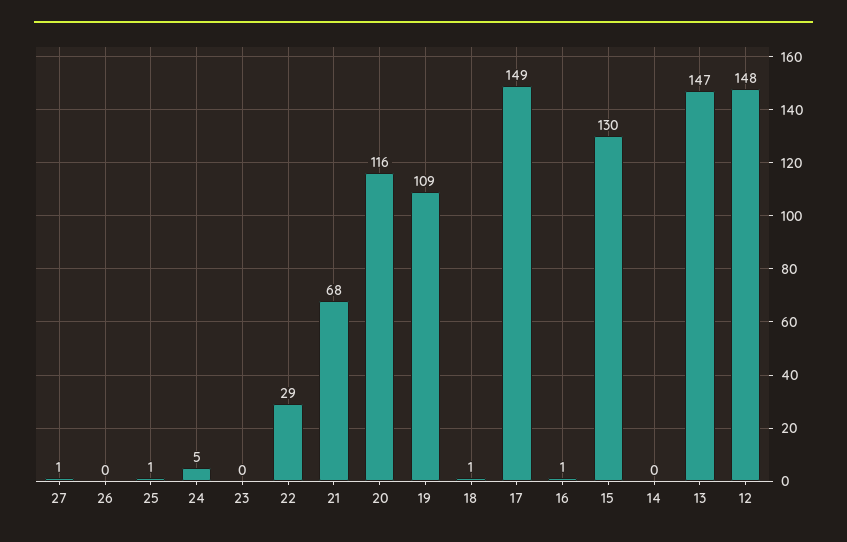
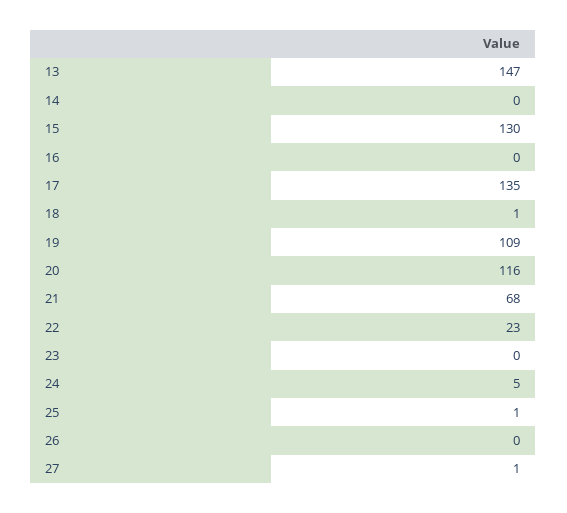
  {
    "27": 1,
    "26": 0,
    "25": 1,
    "24": 5,
    "23": 0,
-   "22": 29,
+   "22": 23,
    "21": 68,
    "20": 116,
    "19": 109,
    "18": 1,
-   "17": 149,
+   "17": 135,
-   "16": 1,
+   "16": 0,
    "15": 130,
    "14": 0,
-   "13": 147,
+   "13": 147
-   "12": 148
  }

